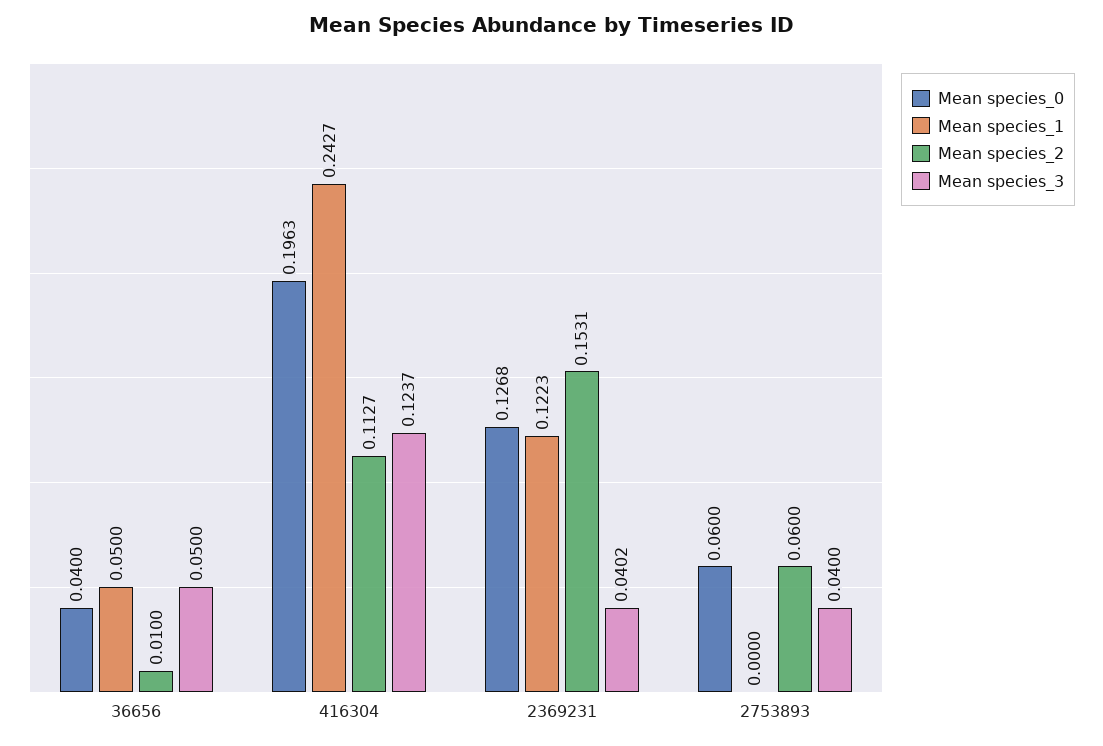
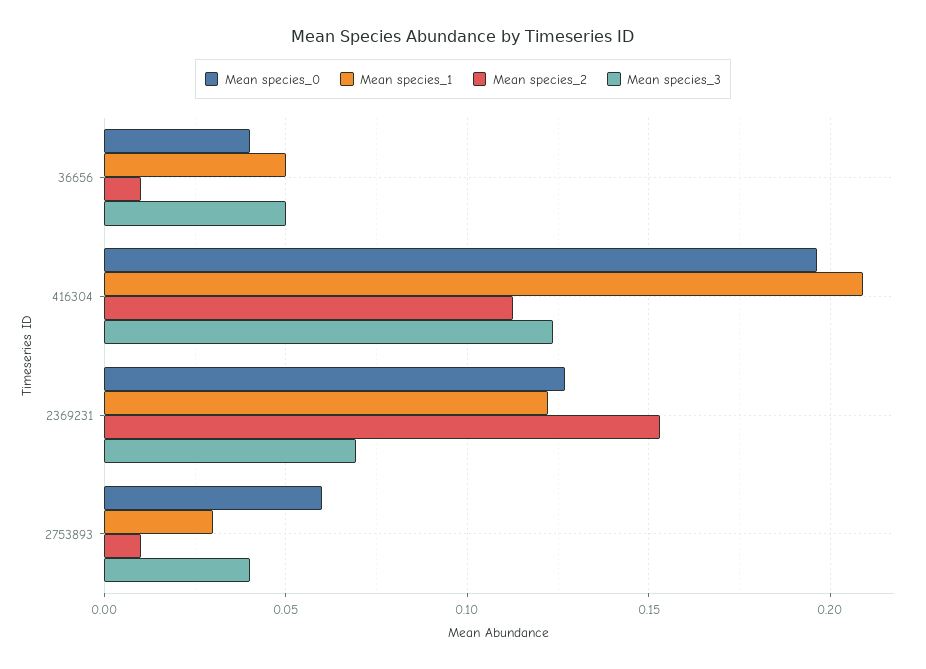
  {
    "Mean species_0": {
      "36656": 0.04,
      "416304": 0.1963,
      "2369231": 0.1268,
      "2753893": 0.06
    },
    "Mean species_1": {
      "36656": 0.05,
-     "416304": 0.2427,
+     "416304": 0.21,
      "2369231": 0.1223,
-     "2753893": 0
+     "2753893": 0.03
    },
    "Mean species_2": {
      "36656": 0.01,
      "416304": 0.1127,
      "2369231": 0.1531,
-     "2753893": 0.06
+     "2753893": 0.01
    },
    "Mean species_3": {
      "36656": 0.05,
      "416304": 0.1237,
-     "2369231": 0.0402,
+     "2369231": 0.07,
      "2753893": 0.04
    }
  }

